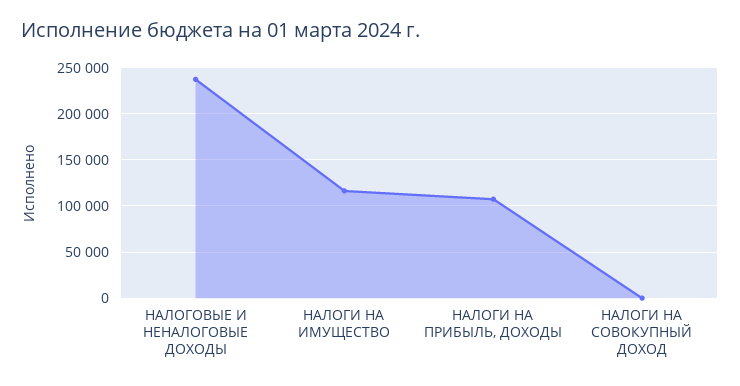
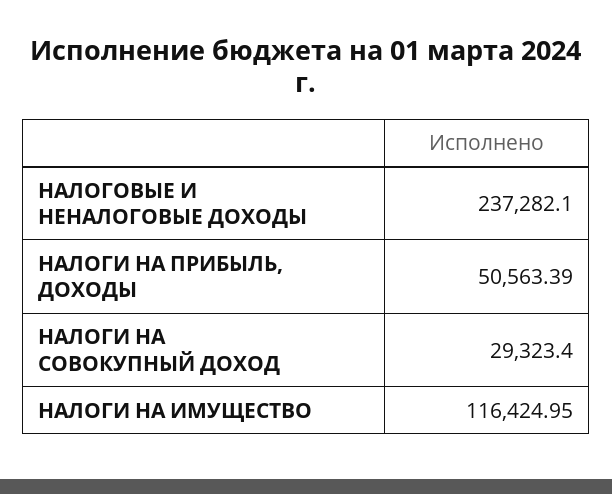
  {
    "НАЛОГОВЫЕ И НЕНАЛОГОВЫЕ ДОХОДЫ": 237282.1,
    "НАЛОГИ НА ИМУЩЕСТВО": 116424.95,
-   "НАЛОГИ НА ПРИБЫЛЬ, ДОХОДЫ": 110000,
+   "НАЛОГИ НА ПРИБЫЛЬ, ДОХОДЫ": 50563.39,
-   "НАЛОГИ НА СОВОКУПНЫЙ ДОХОД": 0
+   "НАЛОГИ НА СОВОКУПНЫЙ ДОХОД": 29323.4
  }

